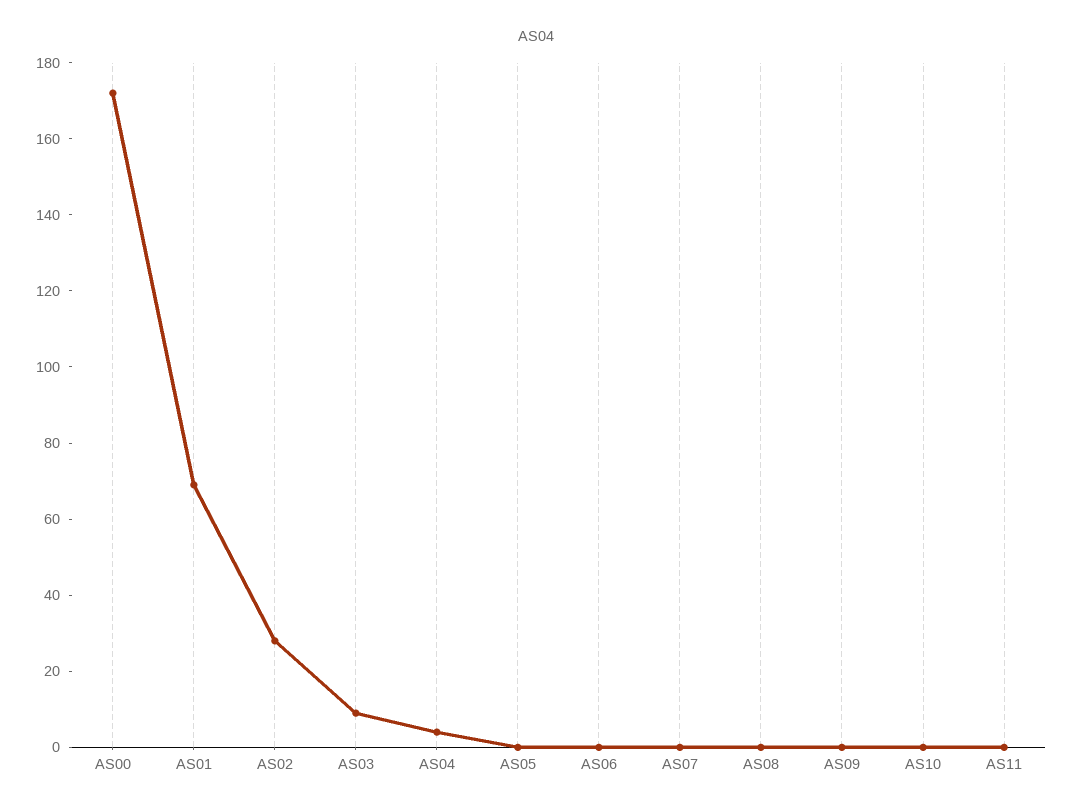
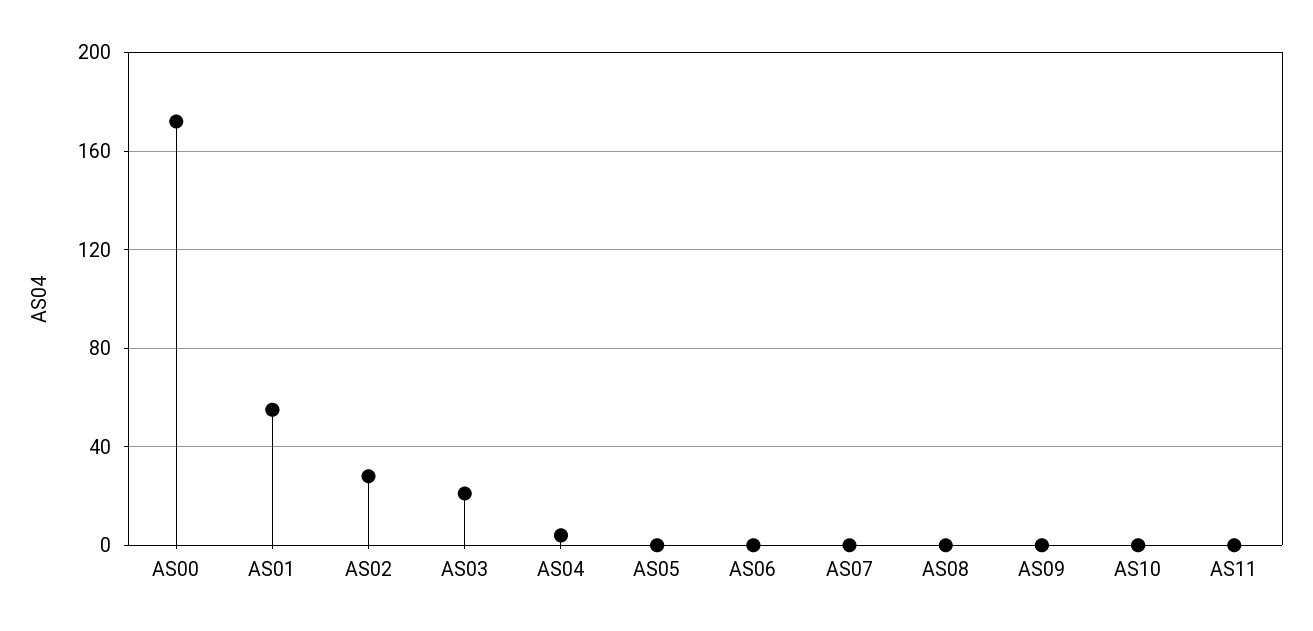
  {
    "AS00": 170,
-   "AS01": 70,
+   "AS01": 55,
    "AS02": 30,
-   "AS03": 10,
+   "AS03": 20,
    "AS04": 5,
    "AS05": 0,
    "AS06": 0,
    "AS07": 0,
    "AS08": 0,
    "AS09": 0,
    "AS10": 0,
    "AS11": 0
  }

